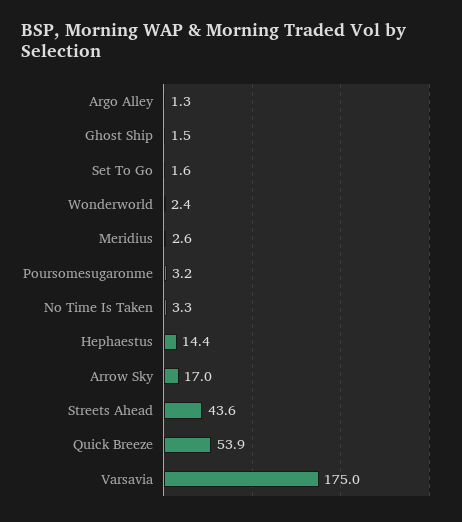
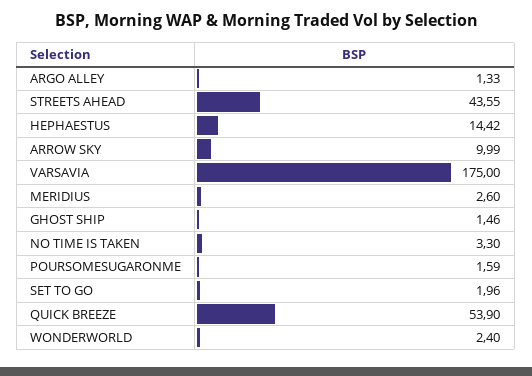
  {
    "Argo Alley": 1.33,
    "Ghost Ship": 1.46,
-   "Set To Go": 1.6,
+   "Set To Go": 1.96,
    "Wonderworld": 2.4,
    "Meridius": 2.6,
-   "Poursomesugaronme": 3.2,
+   "Poursomesugaronme": 1.59,
    "No Time Is Taken": 3.3,
    "Hephaestus": 14.42,
-   "Arrow Sky": 17,
+   "Arrow Sky": 9.99,
    "Streets Ahead": 43.55,
    "Quick Breeze": 53.9,
    "Varsavia": 175
  }

